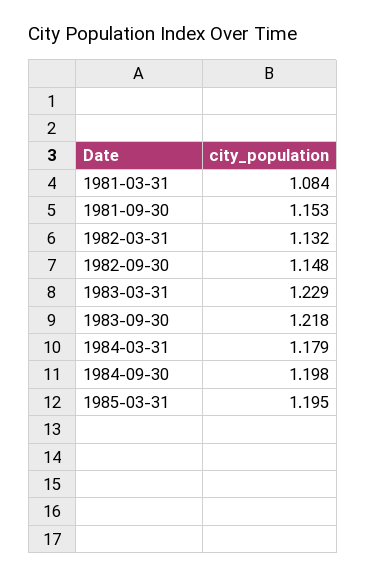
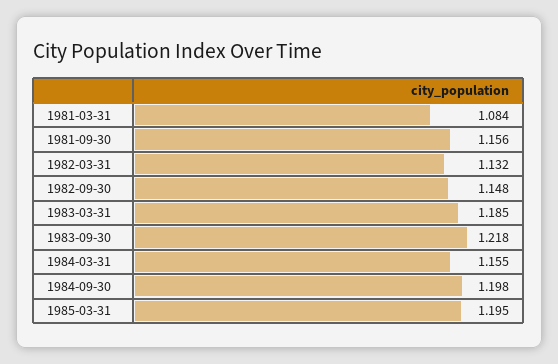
  {
    "1981-03-31": 1.084,
-   "1981-09-30": 1.153,
+   "1981-09-30": 1.156,
    "1982-03-31": 1.132,
    "1982-09-30": 1.148,
-   "1983-03-31": 1.229,
+   "1983-03-31": 1.185,
    "1983-09-30": 1.218,
-   "1984-03-31": 1.179,
+   "1984-03-31": 1.155,
    "1984-09-30": 1.198,
    "1985-03-31": 1.195
  }

